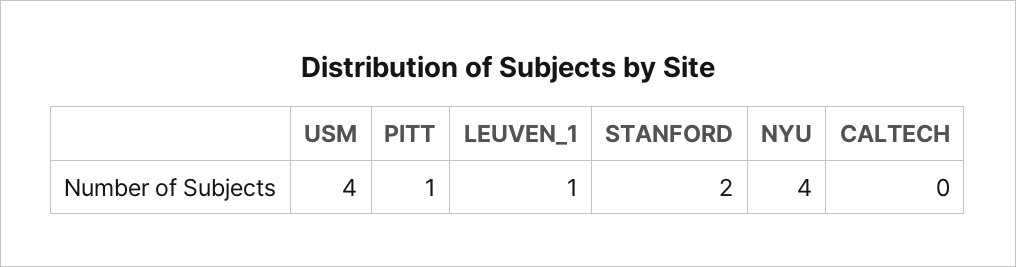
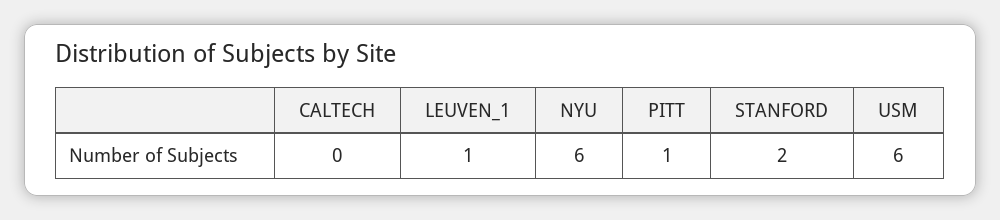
  {
-   "USM": 4,
+   "USM": 6,
    "PITT": 1,
    "LEUVEN_1": 1,
    "STANFORD": 2,
-   "NYU": 4,
+   "NYU": 6,
    "CALTECH": 0
  }

